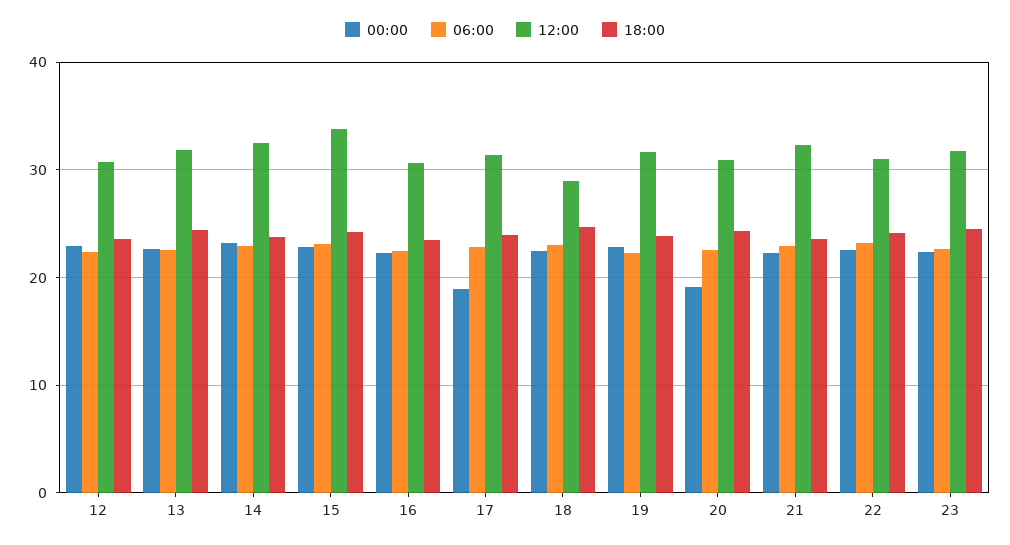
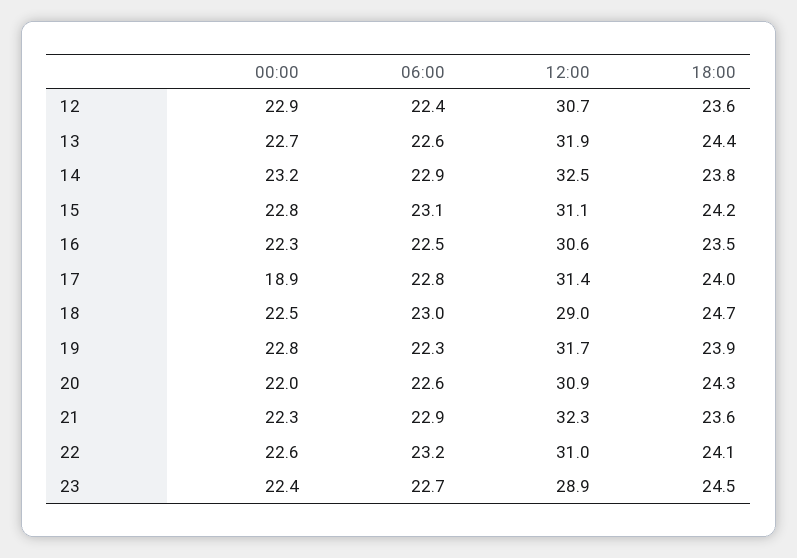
  {
    "00:00": {
      "12": 22.9,
      "13": 22.7,
      "14": 23.2,
      "15": 22.8,
      "16": 22.3,
      "17": 18.9,
      "18": 22.5,
      "19": 22.8,
-     "20": 19,
+     "20": 22,
      "21": 22.3,
      "22": 22.6,
      "23": 22.4
    },
    "06:00": {
      "12": 22.4,
      "13": 22.6,
      "14": 22.9,
      "15": 23.1,
      "16": 22.5,
      "17": 22.8,
      "18": 23,
      "19": 22.3,
      "20": 22.6,
      "21": 22.9,
      "22": 23.2,
      "23": 22.7
    },
    "12:00": {
      "12": 30.7,
      "13": 31.9,
      "14": 32.5,
-     "15": 34,
+     "15": 31.1,
      "16": 30.6,
      "17": 31.4,
      "18": 29,
      "19": 31.7,
      "20": 30.9,
      "21": 32.3,
      "22": 31,
-     "23": 32
+     "23": 28.9
    },
    "18:00": {
      "12": 23.6,
      "13": 24.4,
      "14": 23.8,
      "15": 24.2,
      "16": 23.5,
      "17": 24,
      "18": 24.7,
      "19": 23.9,
      "20": 24.3,
      "21": 23.6,
      "22": 24.1,
      "23": 24.5
    }
  }

